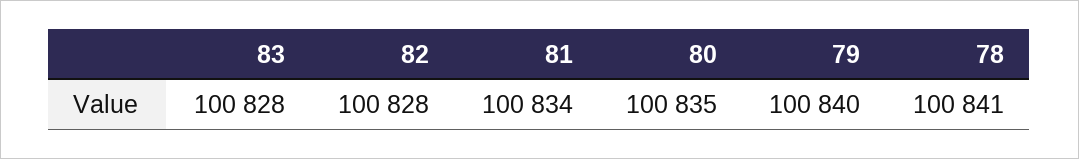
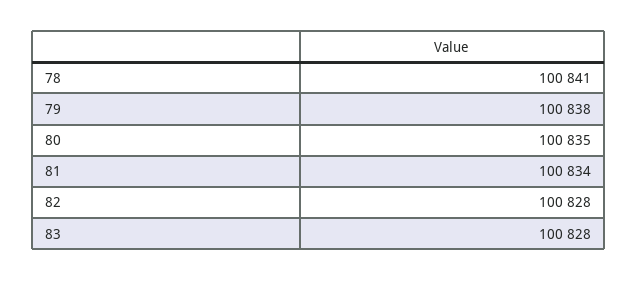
  {
    "83": 100828,
    "82": 100828,
    "81": 100834,
    "80": 100835,
-   "79": 100840,
+   "79": 100838,
    "78": 100841
  }

